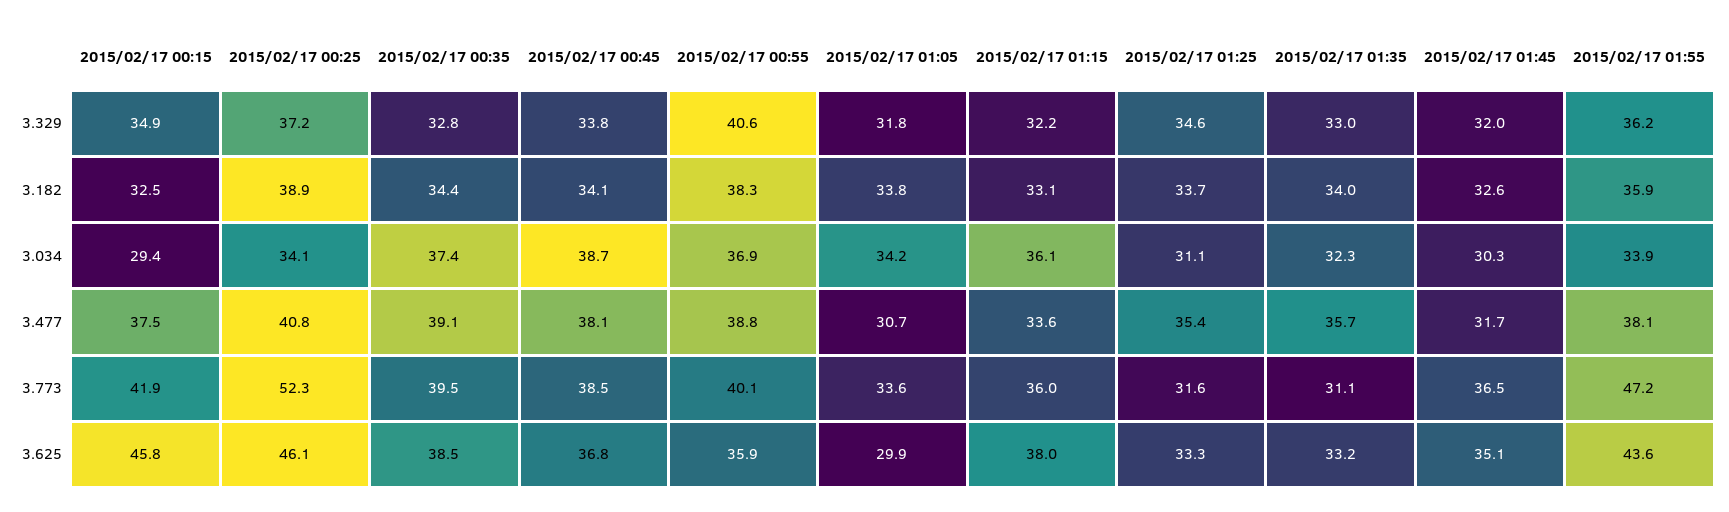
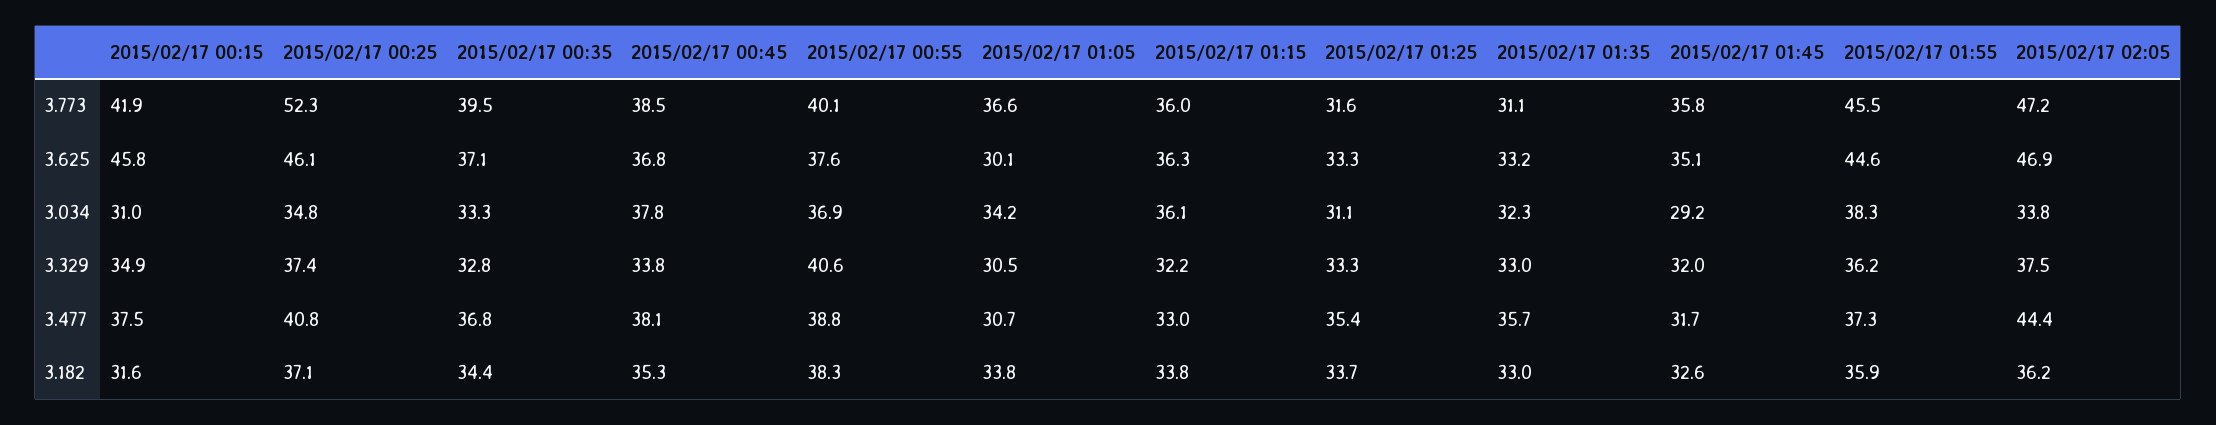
  {
    "2015/02/17 00:15": {
      "3.329": 34.9,
-     "3.182": 32.5,
+     "3.182": 31.6,
-     "3.034": 29.4,
+     "3.034": 31,
      "3.477": 37.5,
      "3.773": 41.9,
      "3.625": 45.8
    },
    "2015/02/17 00:25": {
-     "3.329": 37.2,
+     "3.329": 37.4,
-     "3.182": 38.9,
+     "3.182": 37.1,
-     "3.034": 34.1,
+     "3.034": 34.8,
      "3.477": 40.8,
      "3.773": 52.3,
      "3.625": 46.1
    },
    "2015/02/17 00:35": {
      "3.329": 32.8,
      "3.182": 34.4,
-     "3.034": 37.4,
+     "3.034": 33.3,
-     "3.477": 39.1,
+     "3.477": 36.8,
      "3.773": 39.5,
-     "3.625": 38.5
+     "3.625": 37.1
    },
    "2015/02/17 00:45": {
      "3.329": 33.8,
-     "3.182": 34.1,
+     "3.182": 35.3,
-     "3.034": 38.7,
+     "3.034": 37.8,
      "3.477": 38.1,
      "3.773": 38.5,
      "3.625": 36.8
    },
    "2015/02/17 00:55": {
      "3.329": 40.6,
      "3.182": 38.3,
      "3.034": 36.9,
      "3.477": 38.8,
      "3.773": 40.1,
-     "3.625": 35.9
+     "3.625": 37.6
    },
    "2015/02/17 01:05": {
-     "3.329": 31.8,
+     "3.329": 30.5,
      "3.182": 33.8,
      "3.034": 34.2,
      "3.477": 30.7,
-     "3.773": 33.6,
+     "3.773": 36.6,
-     "3.625": 29.9
+     "3.625": 30.1
    },
    "2015/02/17 01:15": {
      "3.329": 32.2,
-     "3.182": 33.1,
+     "3.182": 33.8,
      "3.034": 36.1,
-     "3.477": 33.6,
+     "3.477": 33,
      "3.773": 36,
-     "3.625": 38
+     "3.625": 36.3
    },
    "2015/02/17 01:25": {
-     "3.329": 34.6,
+     "3.329": 33.3,
      "3.182": 33.7,
      "3.034": 31.1,
      "3.477": 35.4,
      "3.773": 31.6,
      "3.625": 33.3
    },
    "2015/02/17 01:35": {
      "3.329": 33,
-     "3.182": 34,
+     "3.182": 33,
      "3.034": 32.3,
      "3.477": 35.7,
      "3.773": 31.1,
      "3.625": 33.2
    },
    "2015/02/17 01:45": {
      "3.329": 32,
      "3.182": 32.6,
-     "3.034": 30.3,
+     "3.034": 29.2,
      "3.477": 31.7,
-     "3.773": 36.5,
+     "3.773": 35.8,
      "3.625": 35.1
    },
    "2015/02/17 01:55": {
      "3.329": 36.2,
      "3.182": 35.9,
-     "3.034": 33.9,
+     "3.034": 38.3,
-     "3.477": 38.1,
+     "3.477": 37.3,
-     "3.773": 47.2,
+     "3.773": 45.5,
-     "3.625": 43.6
+     "3.625": 44.6
-   }
+   },
+   "2015/02/17 02:05": {
+     "3.773": 47.2,
+     "3.625": 46.9,
+     "3.034": 33.8,
+     "3.329": 37.5,
+     "3.477": 44.4,
+     "3.182": 36.2
+   }
  }

